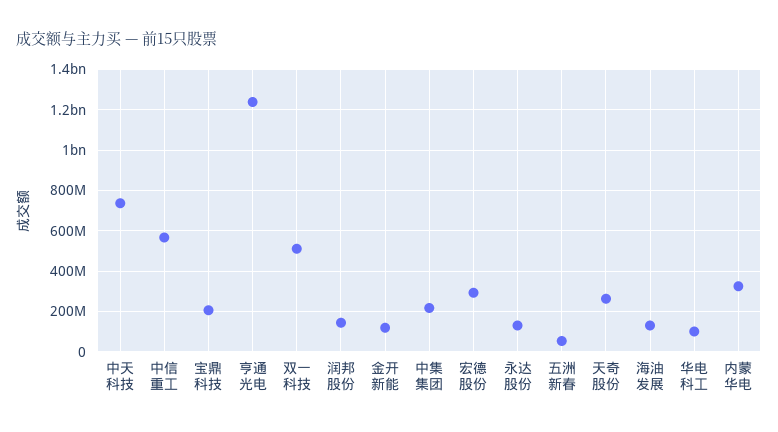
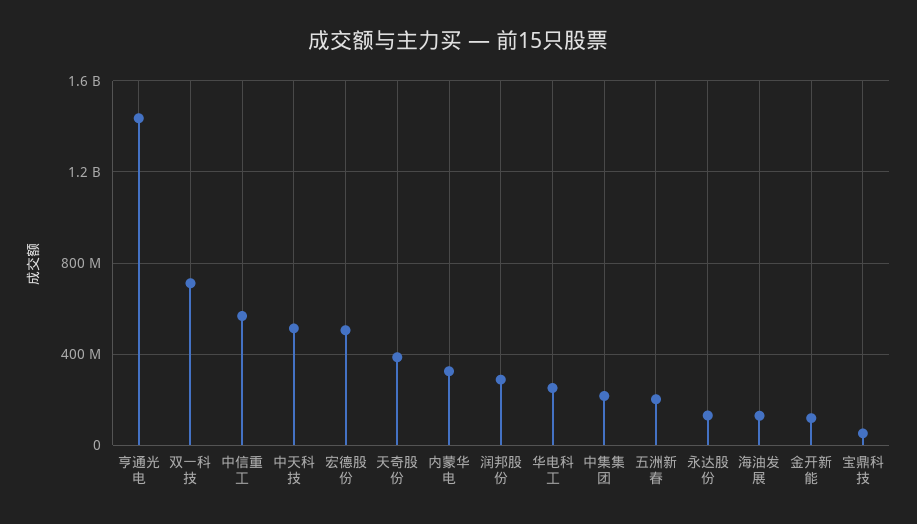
  {
-   "中天科技": 750000000,
+   "中天科技": 500000000,
    "中信重工": 550000000,
-   "宝鼎科技": 200000000,
+   "宝鼎科技": 50000000,
-   "亨通光电": 1250000000,
+   "亨通光电": 1450000000,
-   "双一科技": 500000000,
+   "双一科技": 700000000,
-   "润邦股份": 150000000,
+   "润邦股份": 300000000,
    "金开新能": 100000000,
    "中集集团": 200000000,
-   "宏德股份": 300000000,
+   "宏德股份": 500000000,
    "永达股份": 150000000,
-   "五洲新春": 50000000,
+   "五洲新春": 200000000,
-   "天奇股份": 250000000,
+   "天奇股份": 400000000,
    "海油发展": 150000000,
-   "华电科工": 100000000,
+   "华电科工": 250000000,
    "内蒙华电": 300000000
  }

